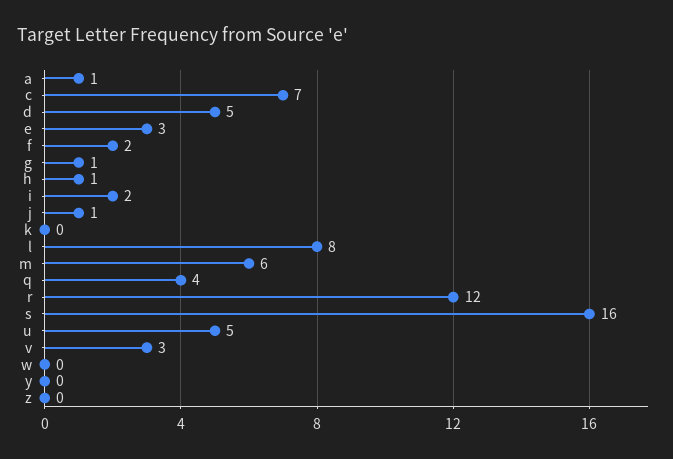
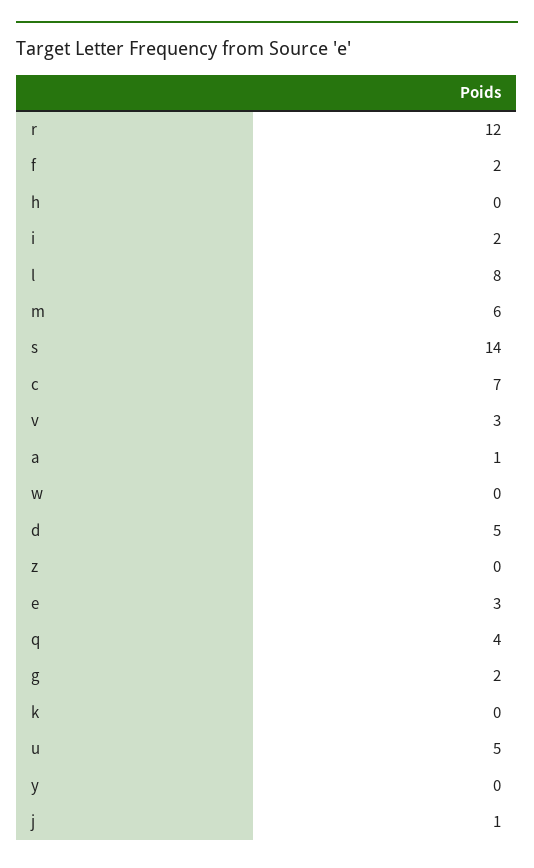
  {
    "a": 1,
    "c": 7,
    "d": 5,
    "e": 3,
    "f": 2,
-   "g": 1,
+   "g": 2,
-   "h": 1,
+   "h": 0,
    "i": 2,
    "j": 1,
    "k": 0,
    "l": 8,
    "m": 6,
    "q": 4,
    "r": 12,
-   "s": 16,
+   "s": 14,
    "u": 5,
    "v": 3,
    "w": 0,
    "y": 0,
    "z": 0
  }

